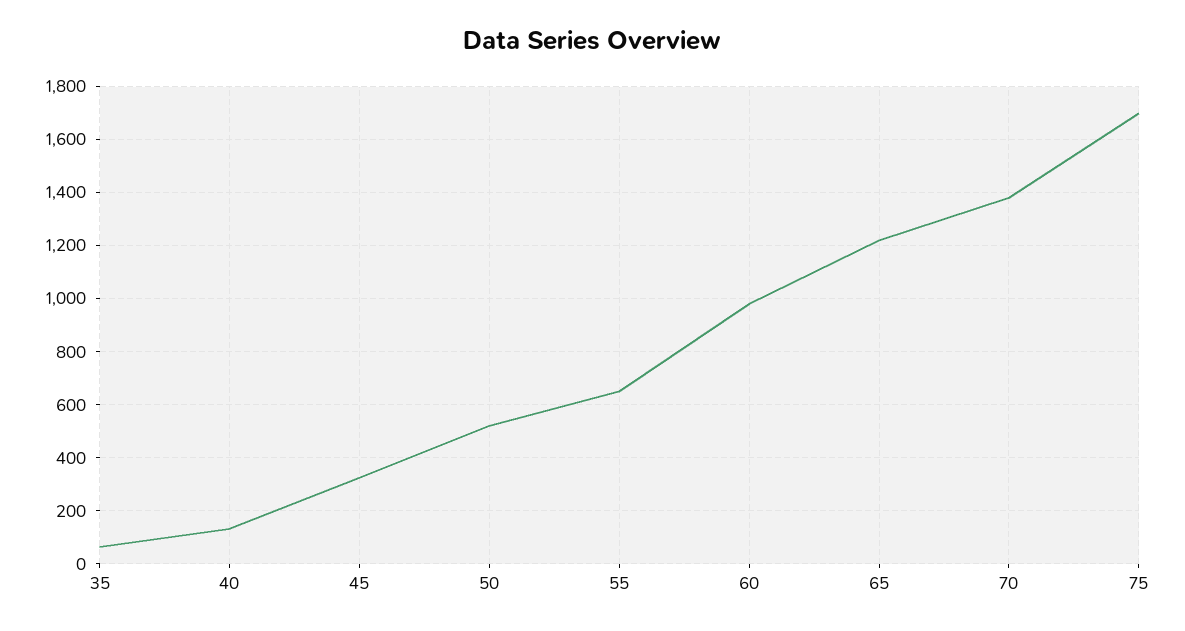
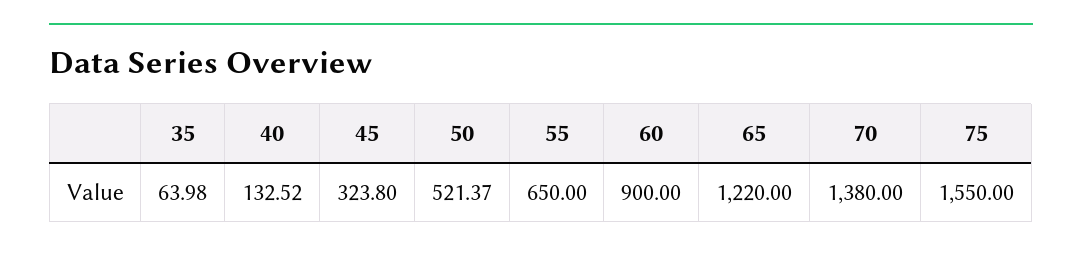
  {
    "35": 63.98,
    "40": 132.52,
    "45": 323.8,
    "50": 521.37,
    "55": 650,
-   "60": 975,
+   "60": 900,
    "65": 1220,
    "70": 1380,
-   "75": 1700
+   "75": 1550
  }

